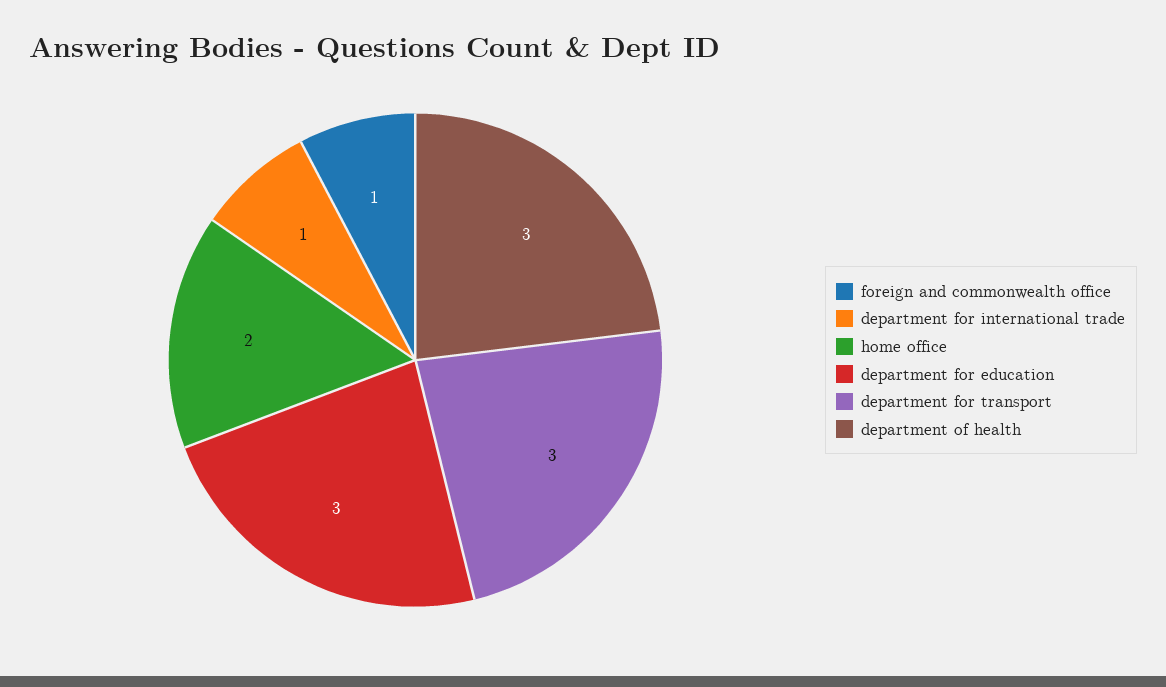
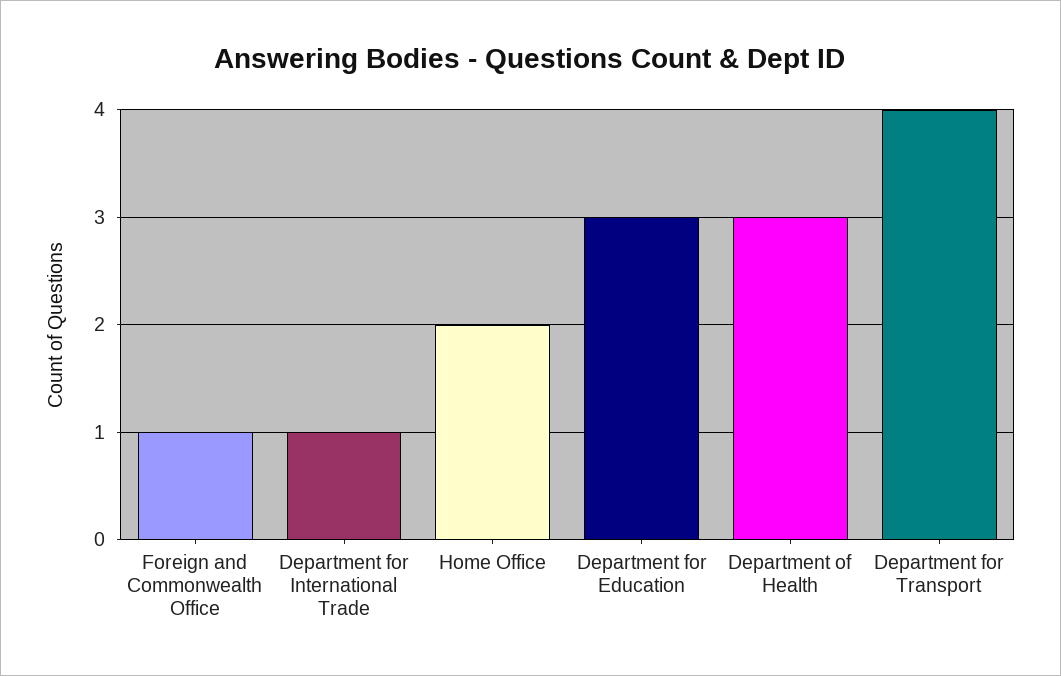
  {
    "foreign and commonwealth office": 1,
    "department for international trade": 1,
    "home office": 2,
    "department for education": 3,
-   "department for transport": 3,
+   "department for transport": 4,
    "department of health": 3
  }

